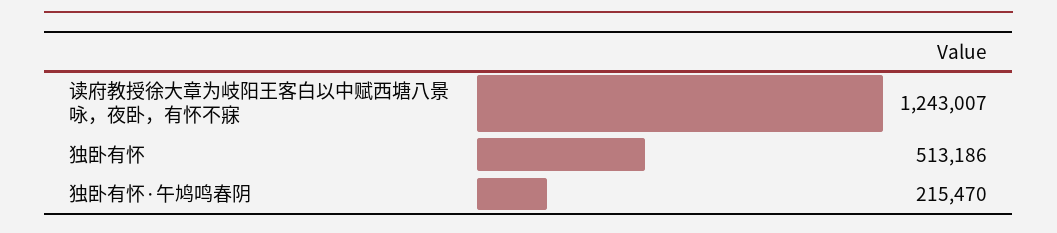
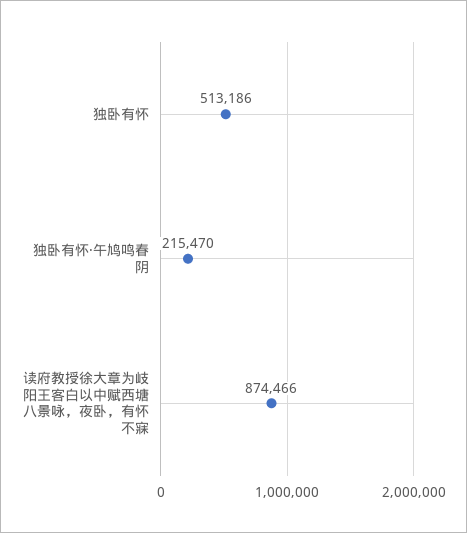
  {
-   "读府教授徐大章为岐阳王客白以中赋西塘八景咏，夜卧，有怀不寐": 1243007,
+   "读府教授徐大章为岐阳王客白以中赋西塘八景咏，夜卧，有怀不寐": 874466,
    "独卧有怀": 513186,
    "独卧有怀·午鸠鸣春阴": 215470
  }

